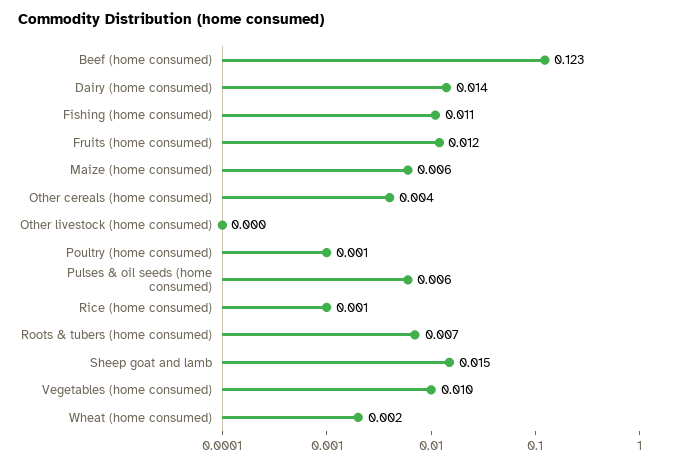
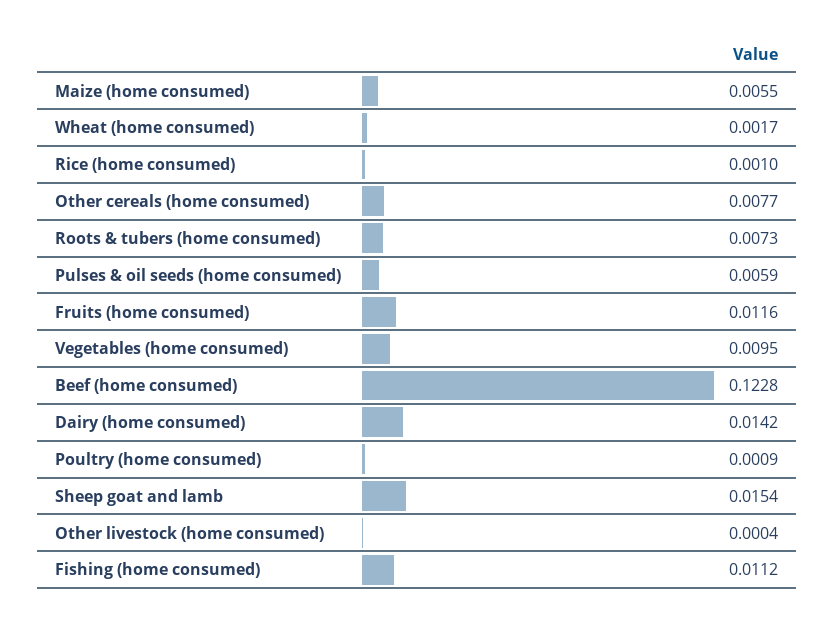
  {
    "Beef (home consumed)": 0.1228,
    "Dairy (home consumed)": 0.0142,
    "Fishing (home consumed)": 0.0112,
    "Fruits (home consumed)": 0.0116,
    "Maize (home consumed)": 0.0055,
-   "Other cereals (home consumed)": 0.004,
+   "Other cereals (home consumed)": 0.0077,
    "Other livestock (home consumed)": 0.0004,
    "Poultry (home consumed)": 0.0009,
    "Pulses & oil seeds (home consumed)": 0.0059,
    "Rice (home consumed)": 0.001,
    "Roots & tubers (home consumed)": 0.0073,
    "Sheep goat and lamb": 0.0154,
    "Vegetables (home consumed)": 0.0095,
    "Wheat (home consumed)": 0.0017
  }

